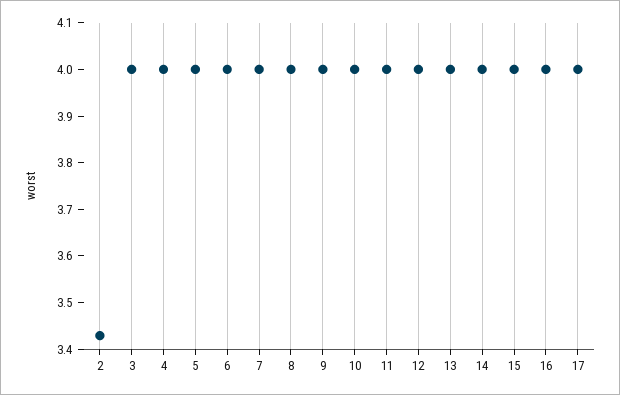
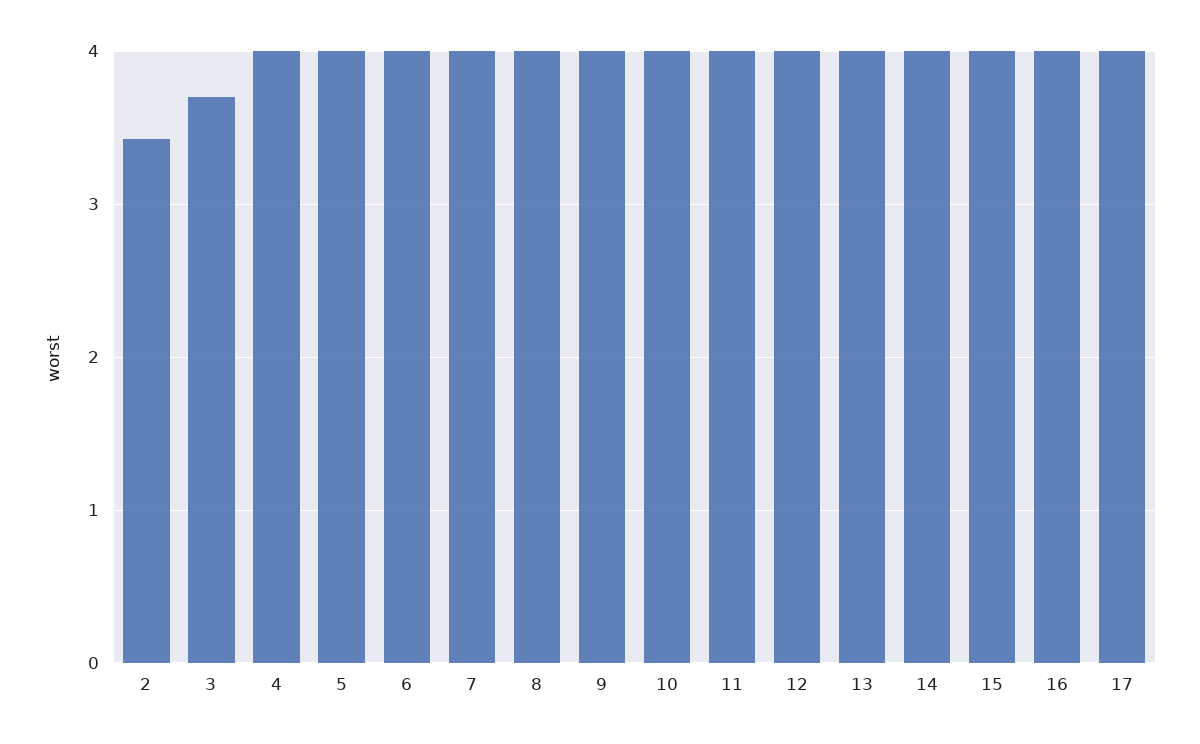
  {
    "2": 3.42,
-   "3": 4,
+   "3": 3.7,
    "4": 4,
    "5": 4,
    "6": 4,
    "7": 4,
    "8": 4,
    "9": 4,
    "10": 4,
    "11": 4,
    "12": 4,
    "13": 4,
    "14": 4,
    "15": 4,
    "16": 4,
    "17": 4
  }

